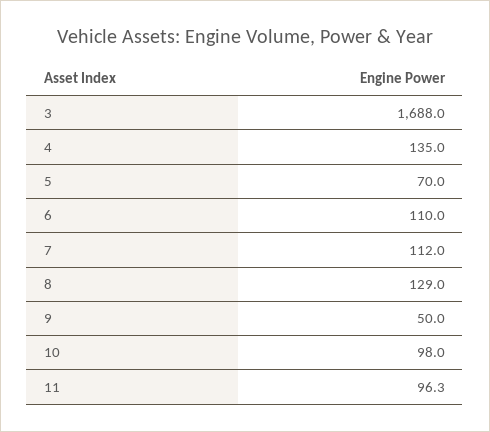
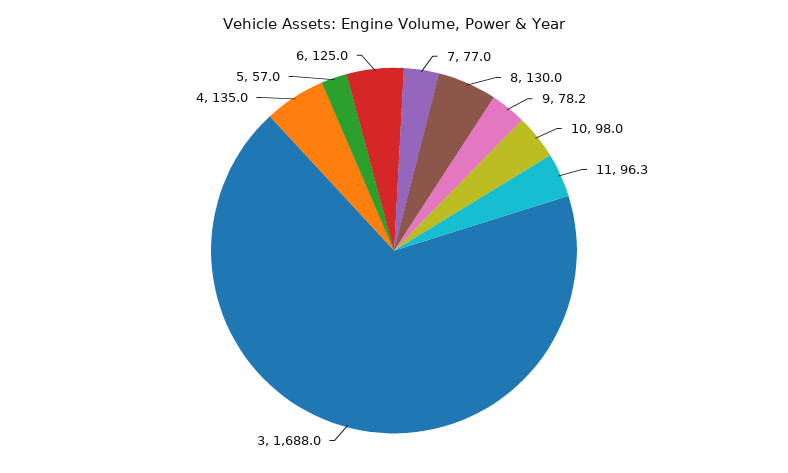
  {
    "3": 1688,
    "4": 135,
-   "5": 70,
+   "5": 57,
-   "6": 110,
+   "6": 125,
-   "7": 112,
+   "7": 77,
-   "8": 129,
+   "8": 130,
-   "9": 50,
+   "9": 78.2,
    "10": 98,
    "11": 96.3
  }

